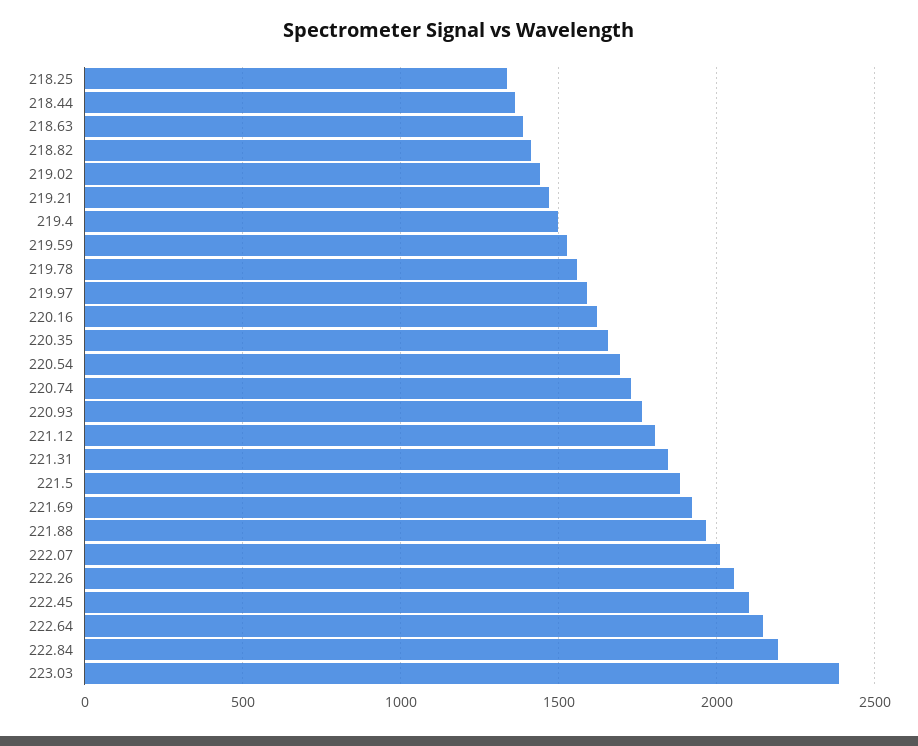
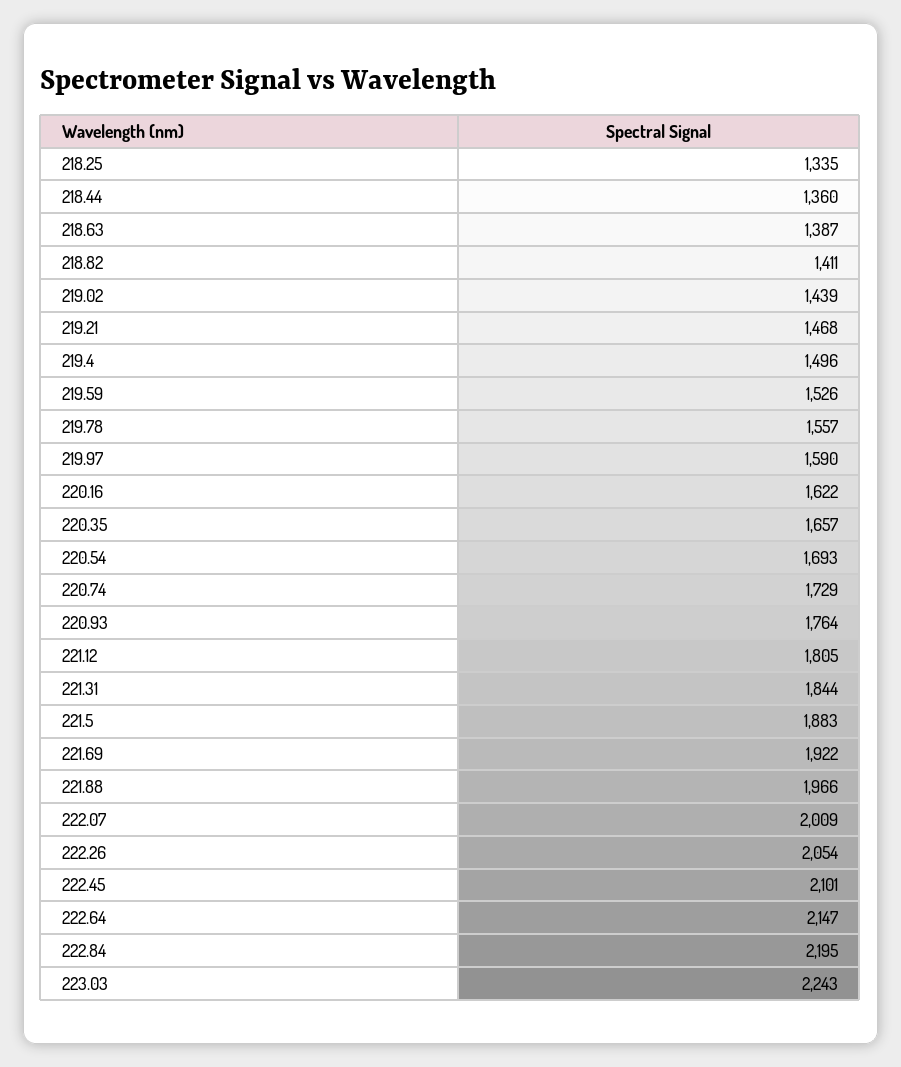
  {
    "218.25": 1335,
    "218.44": 1360,
    "218.63": 1387,
    "218.82": 1411,
    "219.02": 1439,
    "219.21": 1468,
    "219.4": 1496,
    "219.59": 1526,
    "219.78": 1557,
    "219.97": 1590,
    "220.16": 1622,
    "220.35": 1657,
    "220.54": 1693,
    "220.74": 1729,
    "220.93": 1764,
    "221.12": 1805,
    "221.31": 1844,
    "221.5": 1883,
    "221.69": 1922,
    "221.88": 1966,
    "222.07": 2009,
    "222.26": 2054,
    "222.45": 2101,
    "222.64": 2147,
    "222.84": 2195,
-   "223.03": 2400
+   "223.03": 2243
  }

